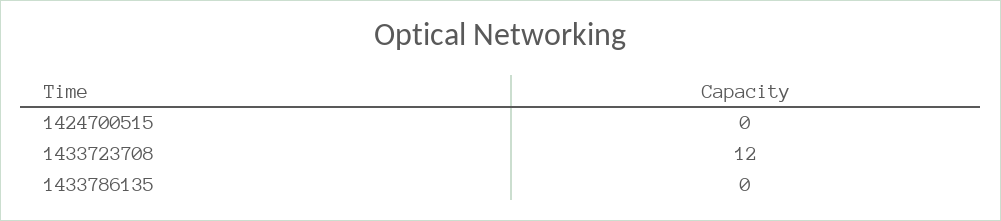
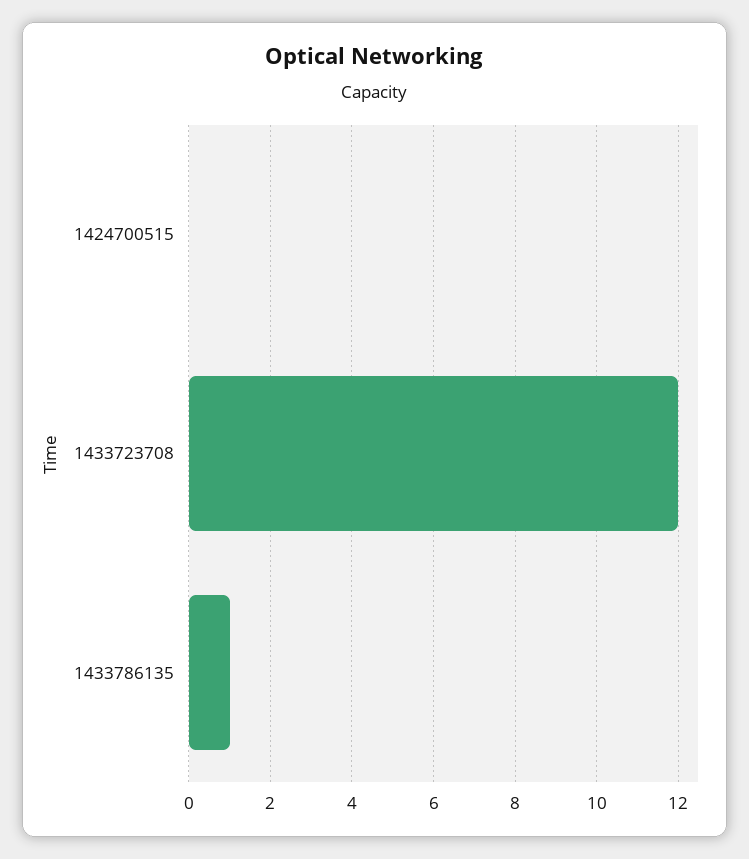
  {
    "1424700515": 0,
    "1433723708": 12,
-   "1433786135": 0
+   "1433786135": 1
  }

